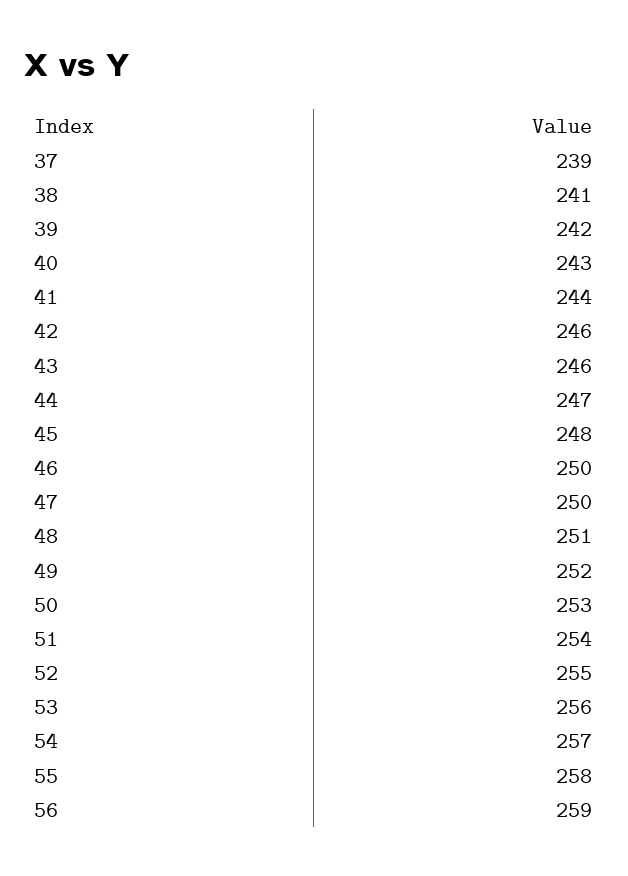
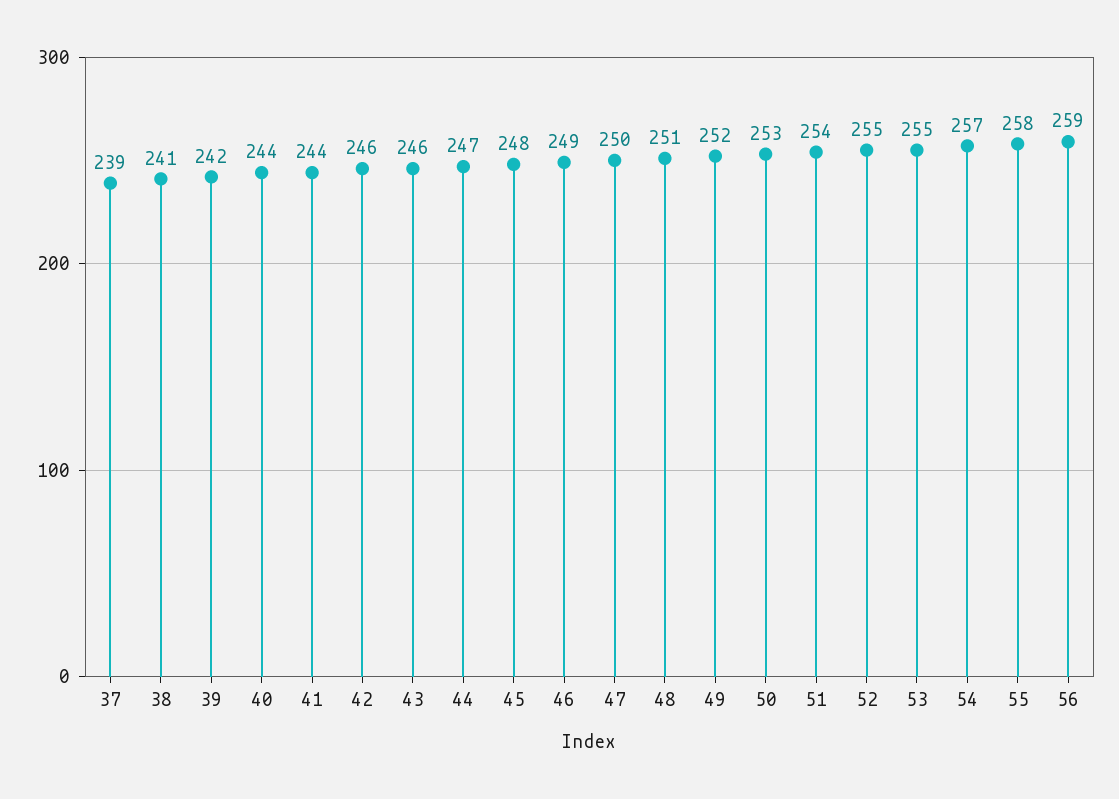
  {
    "37": 239,
    "38": 241,
    "39": 242,
-   "40": 243,
+   "40": 244,
    "41": 244,
    "42": 246,
    "43": 246,
    "44": 247,
    "45": 248,
-   "46": 250,
+   "46": 249,
    "47": 250,
    "48": 251,
    "49": 252,
    "50": 253,
    "51": 254,
    "52": 255,
-   "53": 256,
+   "53": 255,
    "54": 257,
    "55": 258,
    "56": 259
  }

